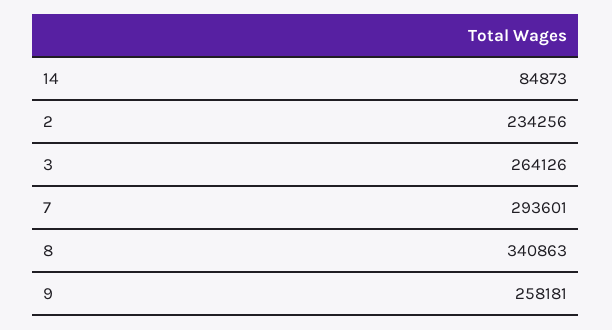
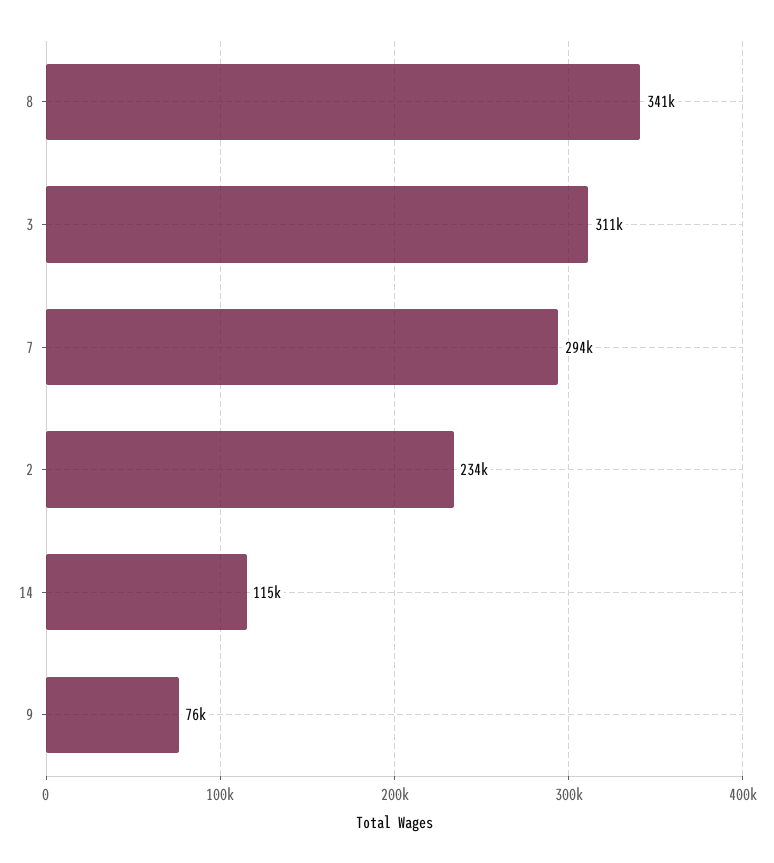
  {
-   "14": 84873,
+   "14": 115000,
    "2": 234256,
-   "3": 264126,
+   "3": 311000,
    "7": 293601,
    "8": 340863,
-   "9": 258181
+   "9": 76000
  }

